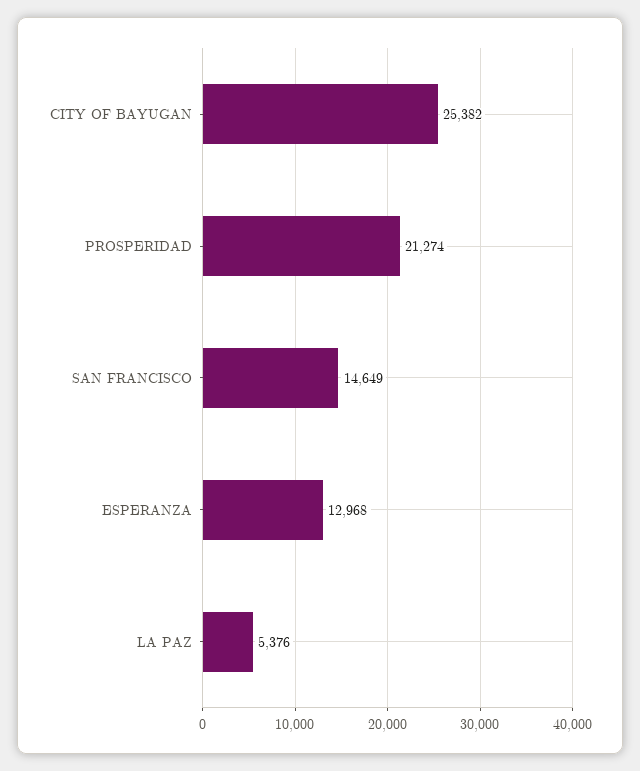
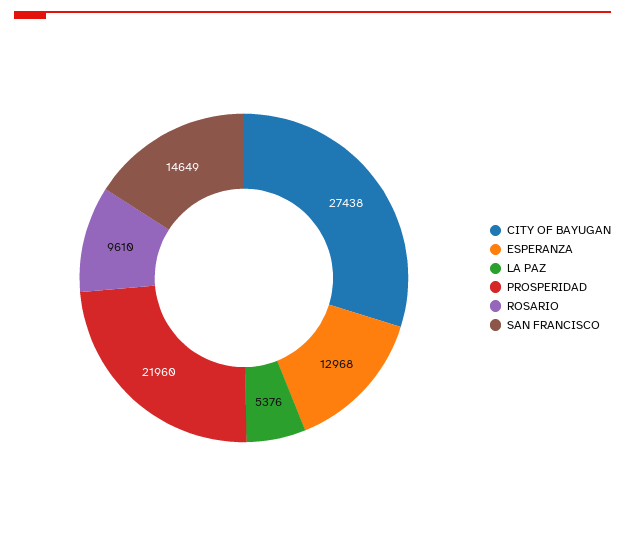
  {
-   "CITY OF BAYUGAN": 25382,
+   "CITY OF BAYUGAN": 27438,
-   "PROSPERIDAD": 21274,
+   "PROSPERIDAD": 21960,
    "SAN FRANCISCO": 14649,
    "ESPERANZA": 12968,
-   "LA PAZ": 5376
+   "LA PAZ": 5376,
+   "ROSARIO": 9610
  }

